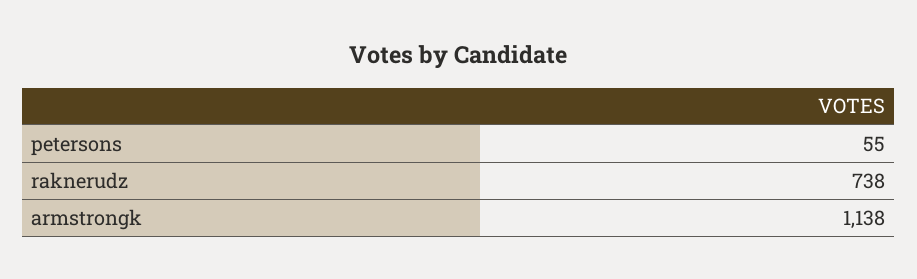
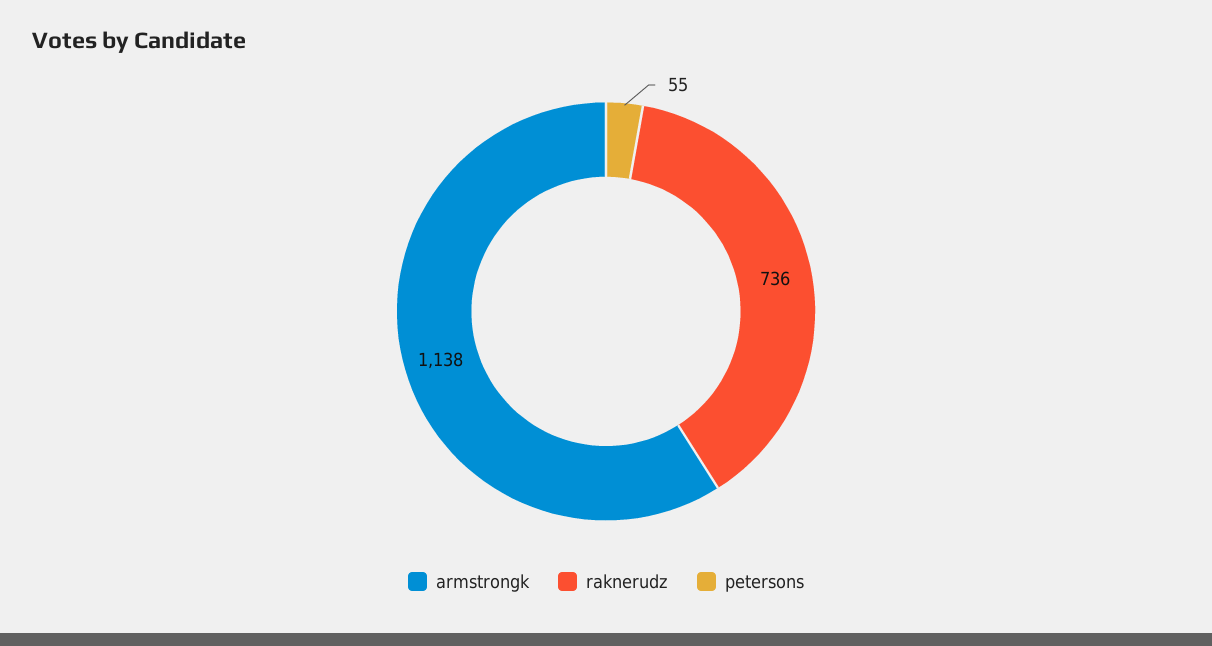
  {
    "petersons": 55,
-   "raknerudz": 738,
+   "raknerudz": 736,
    "armstrongk": 1138
  }

